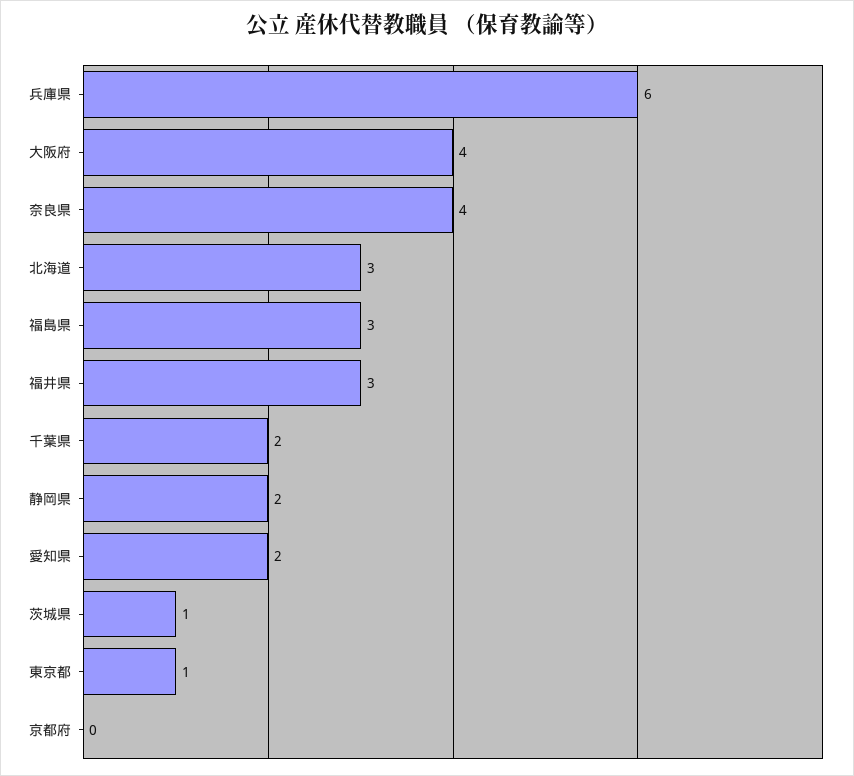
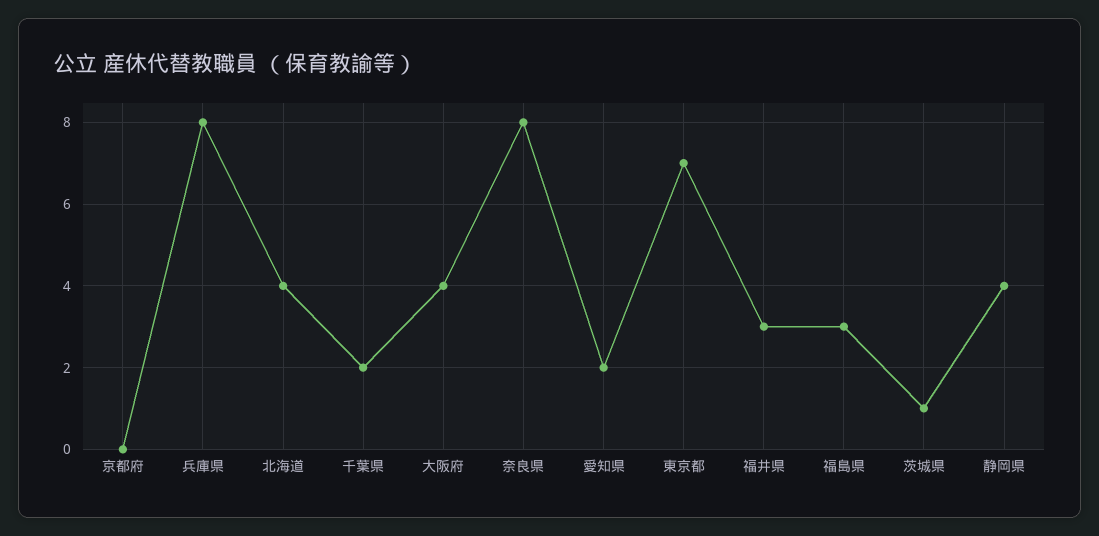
  {
-   "兵庫県": 6,
+   "兵庫県": 8,
    "大阪府": 4,
-   "奈良県": 4,
+   "奈良県": 8,
-   "北海道": 3,
+   "北海道": 4,
    "福島県": 3,
    "福井県": 3,
    "千葉県": 2,
-   "静岡県": 2,
+   "静岡県": 4,
    "愛知県": 2,
    "茨城県": 1,
-   "東京都": 1,
+   "東京都": 7,
    "京都府": 0
  }

